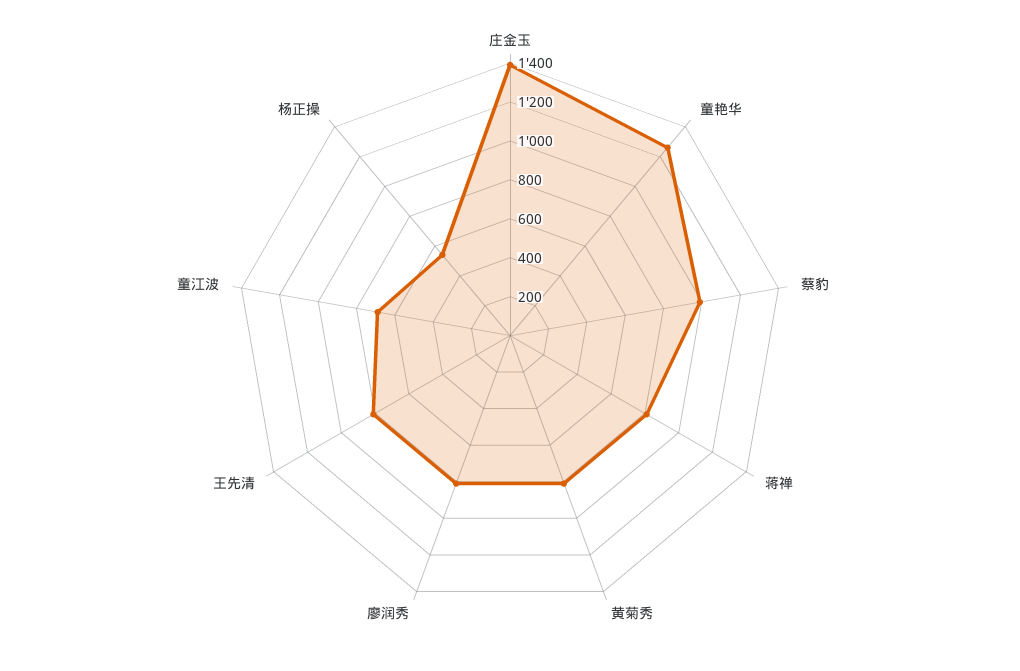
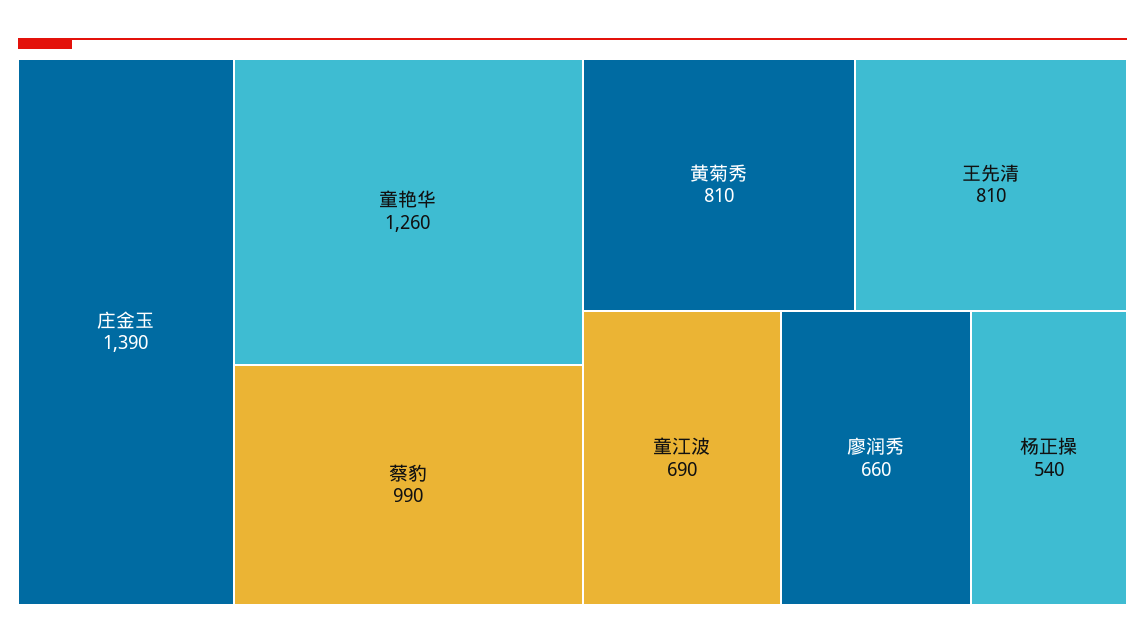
  {
    "庄金玉": 1390,
    "童艳华": 1260,
    "蔡豹": 990,
-   "蒋禅": 800,
    "黄菊秀": 810,
-   "廖润秀": 800,
+   "廖润秀": 660,
    "王先清": 810,
    "童江波": 690,
    "杨正操": 540
  }

